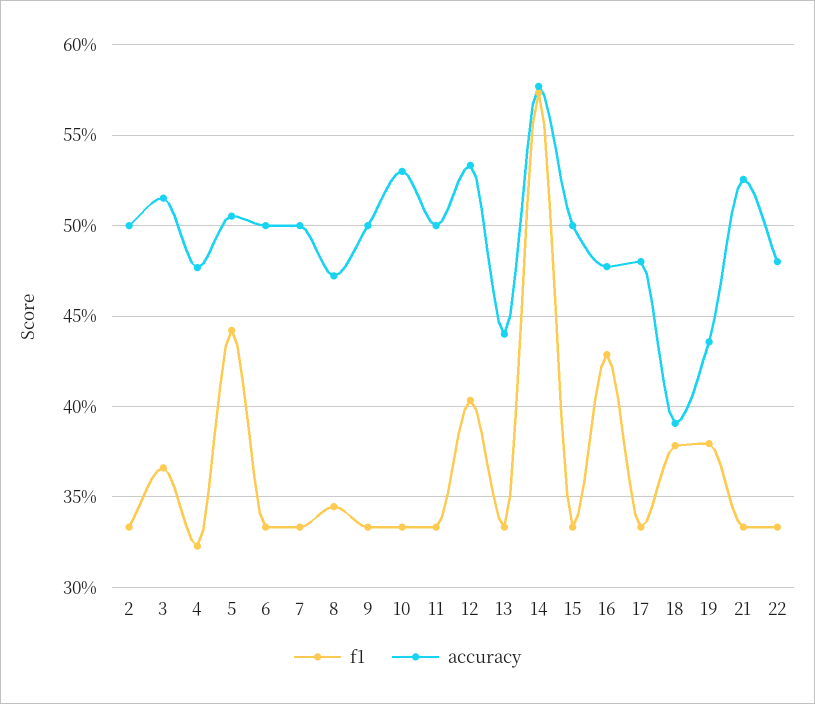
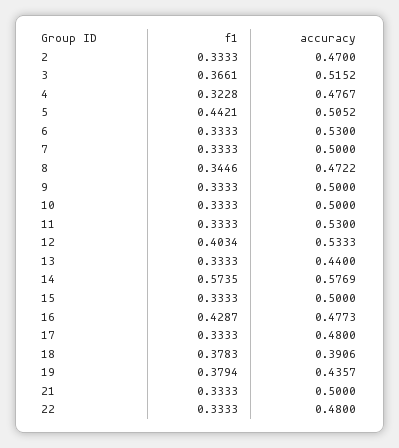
  {
    "f1": {
      "2": 0.3333,
      "3": 0.3661,
      "4": 0.3228,
      "5": 0.4421,
      "6": 0.3333,
      "7": 0.3333,
      "8": 0.3446,
      "9": 0.3333,
      "10": 0.3333,
      "11": 0.3333,
      "12": 0.4034,
      "13": 0.3333,
      "14": 0.5735,
      "15": 0.3333,
      "16": 0.4287,
      "17": 0.3333,
      "18": 0.3783,
      "19": 0.3794,
      "21": 0.3333,
      "22": 0.3333
    },
    "accuracy": {
-     "2": 0.5,
+     "2": 0.47,
      "3": 0.5152,
      "4": 0.4767,
      "5": 0.5052,
-     "6": 0.5,
+     "6": 0.53,
      "7": 0.5,
      "8": 0.4722,
      "9": 0.5,
-     "10": 0.53,
+     "10": 0.5,
-     "11": 0.5,
+     "11": 0.53,
      "12": 0.5333,
      "13": 0.44,
      "14": 0.5769,
      "15": 0.5,
      "16": 0.4773,
      "17": 0.48,
      "18": 0.3906,
      "19": 0.4357,
-     "21": 0.525,
+     "21": 0.5,
      "22": 0.48
    }
  }

